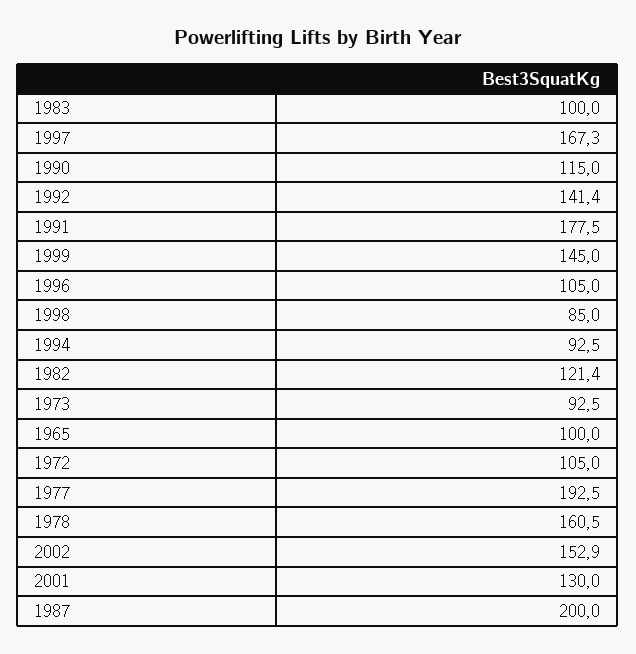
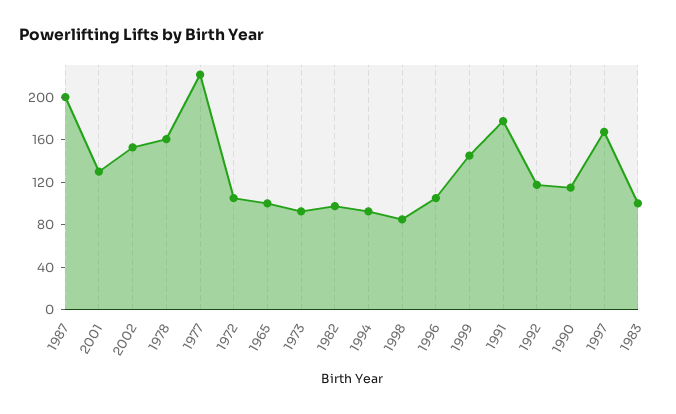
  {
    "1983": 100,
    "1997": 167.3,
    "1990": 115,
-   "1992": 141.4,
+   "1992": 120,
    "1991": 177.5,
    "1999": 145,
    "1996": 105,
    "1998": 85,
    "1994": 92.5,
-   "1982": 121.4,
+   "1982": 100,
    "1973": 92.5,
    "1965": 100,
    "1972": 105,
-   "1977": 192.5,
+   "1977": 220,
    "1978": 160.5,
    "2002": 152.9,
    "2001": 130,
    "1987": 200
  }

